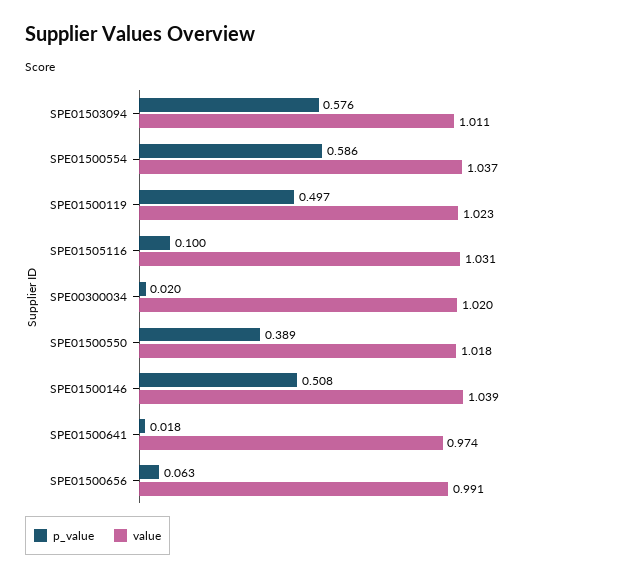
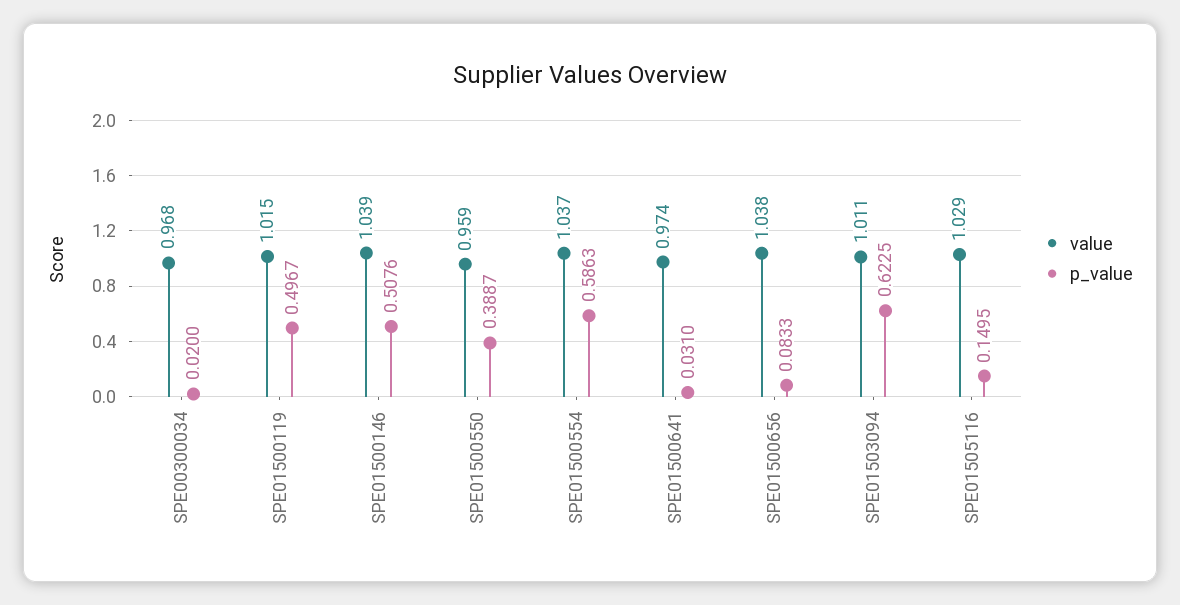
  {
    "p_value": {
-     "SPE01503094": 0.576,
+     "SPE01503094": 0.6225,
      "SPE01500554": 0.5863,
      "SPE01500119": 0.4967,
-     "SPE01505116": 0.1,
+     "SPE01505116": 0.1495,
      "SPE00300034": 0.02,
      "SPE01500550": 0.3887,
      "SPE01500146": 0.5076,
-     "SPE01500641": 0.018,
+     "SPE01500641": 0.031,
-     "SPE01500656": 0.063
+     "SPE01500656": 0.0833
    },
    "value": {
      "SPE01503094": 1.011,
      "SPE01500554": 1.037,
-     "SPE01500119": 1.023,
+     "SPE01500119": 1.015,
-     "SPE01505116": 1.031,
+     "SPE01505116": 1.029,
-     "SPE00300034": 1.02,
+     "SPE00300034": 0.968,
-     "SPE01500550": 1.018,
+     "SPE01500550": 0.959,
      "SPE01500146": 1.039,
      "SPE01500641": 0.974,
-     "SPE01500656": 0.991
+     "SPE01500656": 1.038
    }
  }

